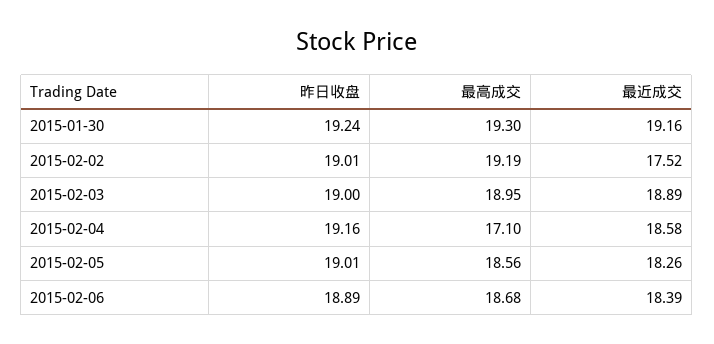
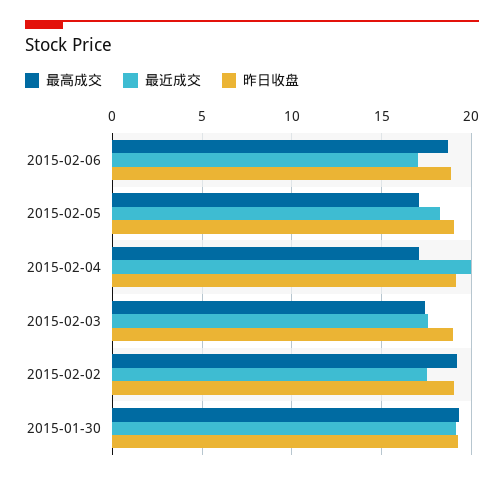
  {
    "昨日收盘": {
      "2015-01-30": 19.24,
      "2015-02-02": 19.01,
      "2015-02-03": 19,
      "2015-02-04": 19.16,
      "2015-02-05": 19.01,
      "2015-02-06": 18.89
    },
    "最高成交": {
      "2015-01-30": 19.3,
      "2015-02-02": 19.19,
-     "2015-02-03": 18.95,
+     "2015-02-03": 17.5,
      "2015-02-04": 17.1,
-     "2015-02-05": 18.56,
+     "2015-02-05": 17,
      "2015-02-06": 18.68
    },
    "最近成交": {
      "2015-01-30": 19.16,
      "2015-02-02": 17.52,
-     "2015-02-03": 18.89,
+     "2015-02-03": 17.5,
-     "2015-02-04": 18.58,
+     "2015-02-04": 20,
      "2015-02-05": 18.26,
-     "2015-02-06": 18.39
+     "2015-02-06": 17
    }
  }

